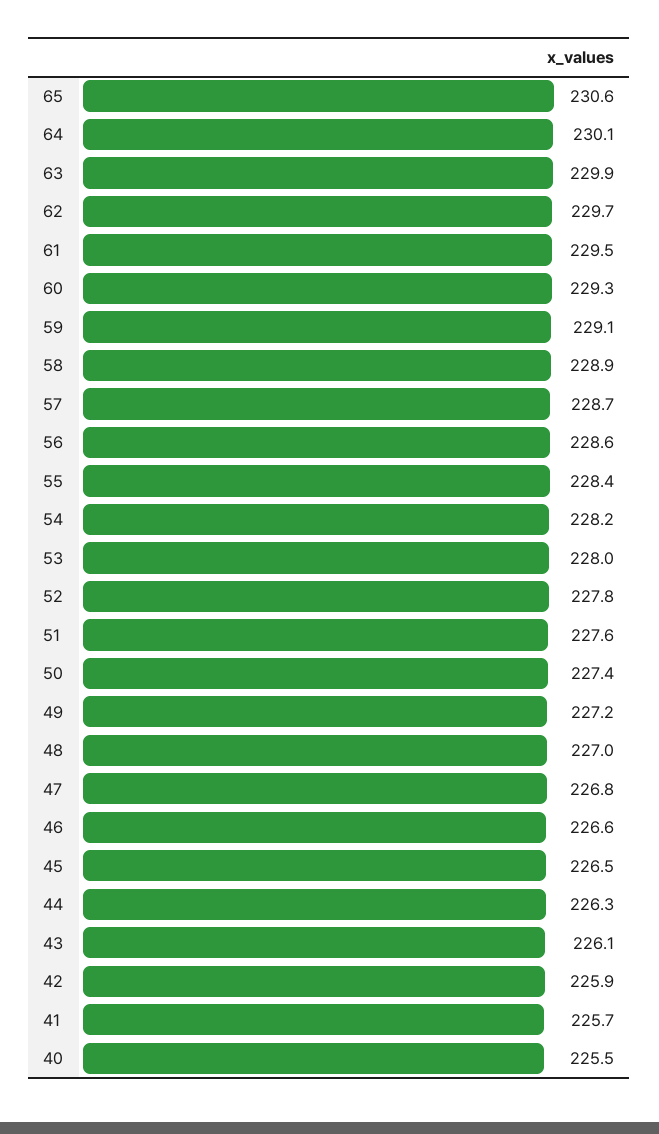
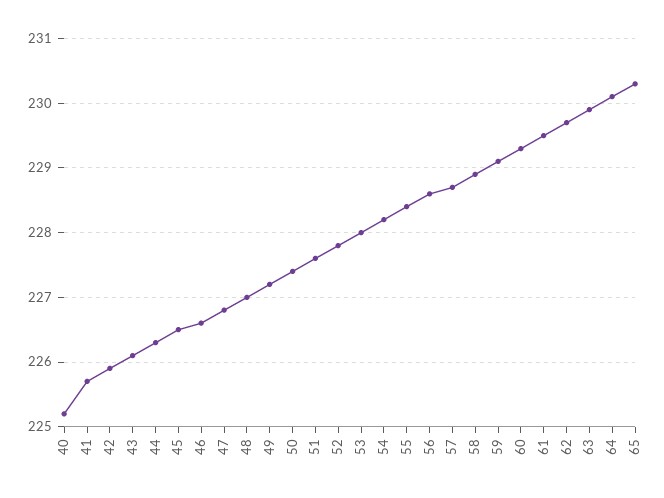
  {
-   "65": 230.6,
+   "65": 230.3,
    "64": 230.1,
    "63": 229.9,
    "62": 229.7,
    "61": 229.5,
    "60": 229.3,
    "59": 229.1,
    "58": 228.9,
    "57": 228.7,
    "56": 228.6,
    "55": 228.4,
    "54": 228.2,
    "53": 228,
    "52": 227.8,
    "51": 227.6,
    "50": 227.4,
    "49": 227.2,
    "48": 227,
    "47": 226.8,
    "46": 226.6,
    "45": 226.5,
    "44": 226.3,
    "43": 226.1,
    "42": 225.9,
    "41": 225.7,
-   "40": 225.5
+   "40": 225.2
  }

